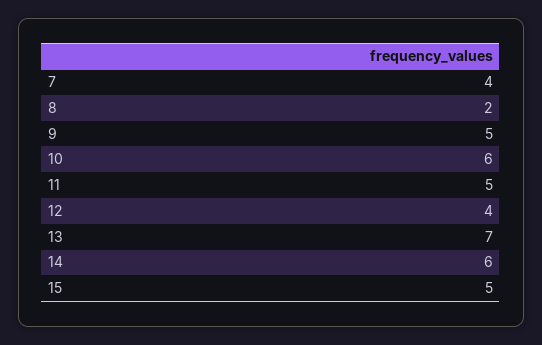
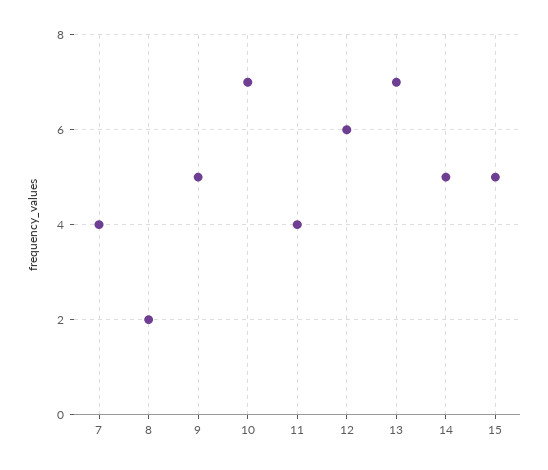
  {
    "7": 4,
    "8": 2,
    "9": 5,
-   "10": 6,
+   "10": 7,
-   "11": 5,
+   "11": 4,
-   "12": 4,
+   "12": 6,
    "13": 7,
-   "14": 6,
+   "14": 5,
    "15": 5
  }

